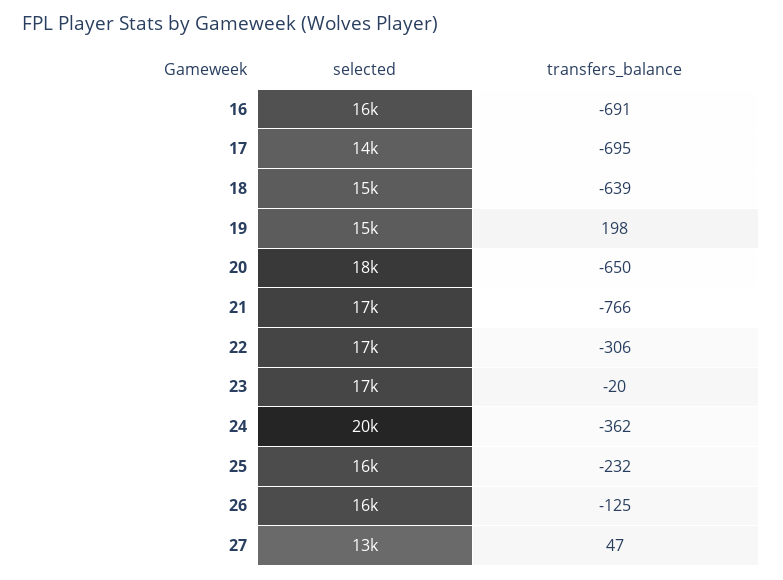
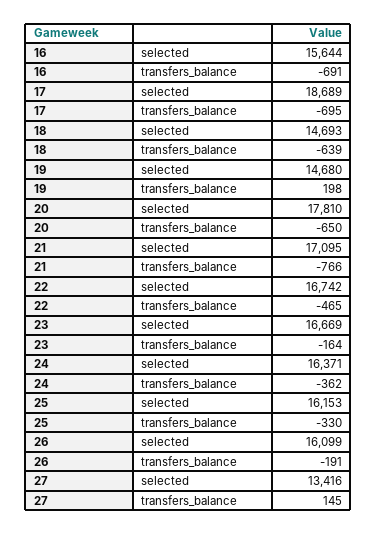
  {
    "selected": {
      "16": 15644,
-     "17": 14000,
+     "17": 18689,
      "18": 14693,
      "19": 14680,
      "20": 17810,
      "21": 17095,
      "22": 16742,
      "23": 16669,
-     "24": 20000,
+     "24": 16371,
      "25": 16153,
      "26": 16099,
      "27": 13416
    },
    "transfers_balance": {
      "16": -691,
      "17": -695,
      "18": -639,
      "19": 198,
      "20": -650,
      "21": -766,
-     "22": -306,
+     "22": -465,
-     "23": -20,
+     "23": -164,
      "24": -362,
-     "25": -232,
+     "25": -330,
-     "26": -125,
+     "26": -191,
-     "27": 47
+     "27": 145
    }
  }

